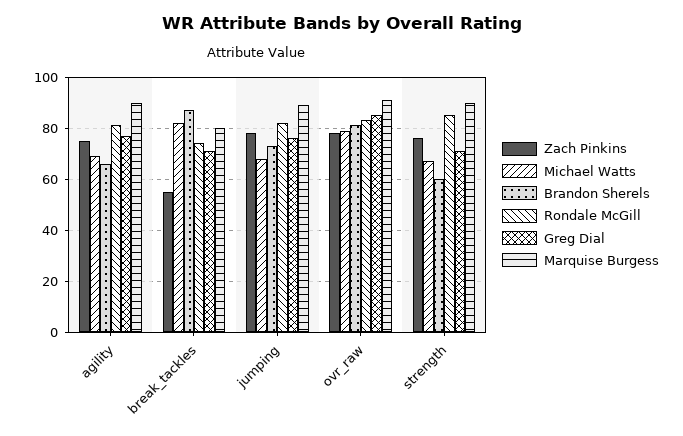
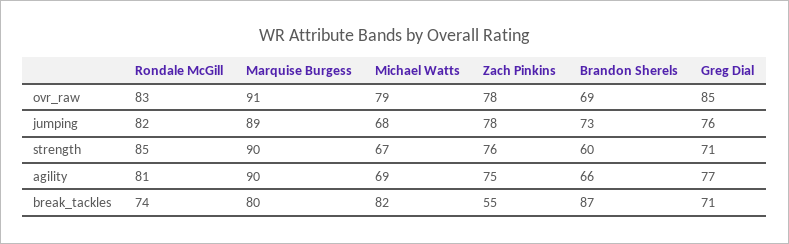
  {
    "Zach Pinkins": {
      "agility": 75,
      "break_tackles": 55,
      "jumping": 78,
      "ovr_raw": 78,
      "strength": 76
    },
    "Michael Watts": {
      "agility": 69,
      "break_tackles": 82,
      "jumping": 68,
      "ovr_raw": 79,
      "strength": 67
    },
    "Brandon Sherels": {
      "agility": 66,
      "break_tackles": 87,
      "jumping": 73,
-     "ovr_raw": 80,
+     "ovr_raw": 69,
      "strength": 60
    },
    "Rondale McGill": {
      "agility": 81,
      "break_tackles": 74,
      "jumping": 82,
      "ovr_raw": 83,
      "strength": 85
    },
    "Greg Dial": {
      "agility": 77,
      "break_tackles": 71,
      "jumping": 76,
      "ovr_raw": 85,
      "strength": 71
    },
    "Marquise Burgess": {
      "agility": 90,
      "break_tackles": 80,
      "jumping": 89,
      "ovr_raw": 91,
      "strength": 90
    }
  }

